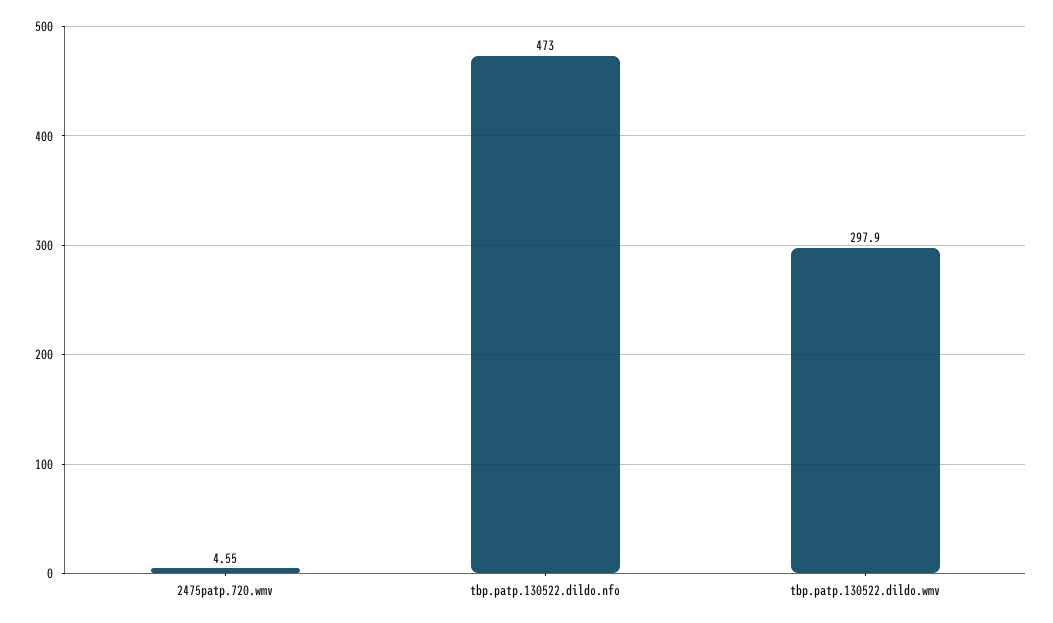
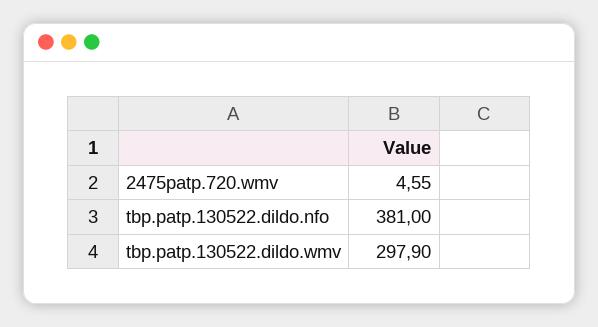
  {
    "2475patp.720.wmv": 4.55,
-   "tbp.patp.130522.dildo.nfo": 473,
+   "tbp.patp.130522.dildo.nfo": 381,
    "tbp.patp.130522.dildo.wmv": 297.9
  }

